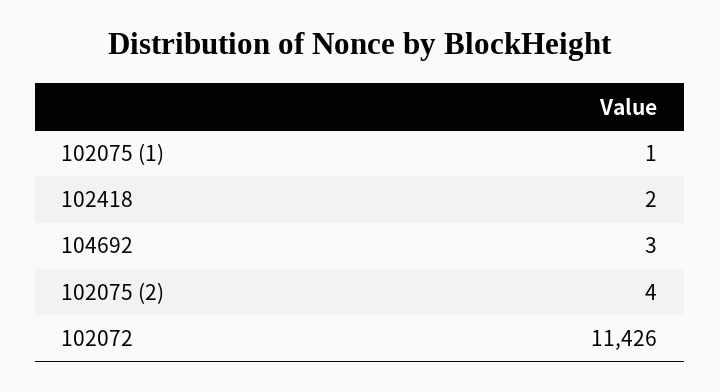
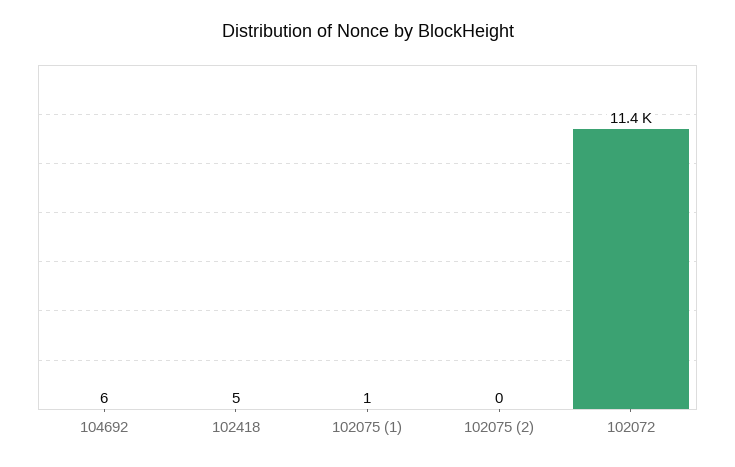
  {
    "102075 (1)": 1,
-   "102418": 2,
+   "102418": 5,
-   "104692": 3,
+   "104692": 6,
-   "102075 (2)": 4,
+   "102075 (2)": 0,
    "102072": 11426
  }

